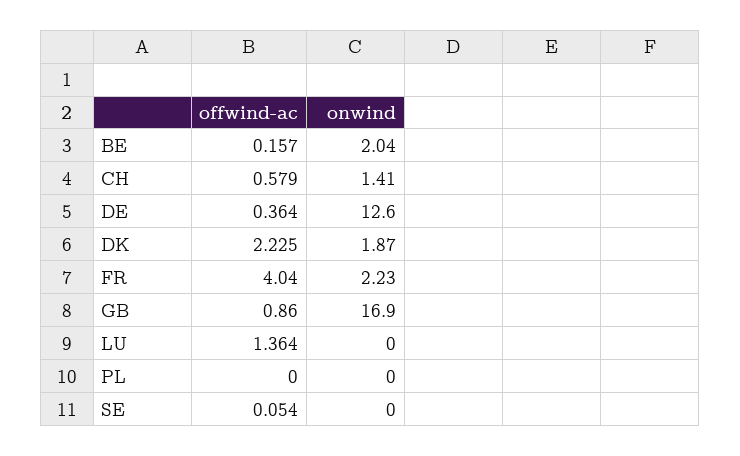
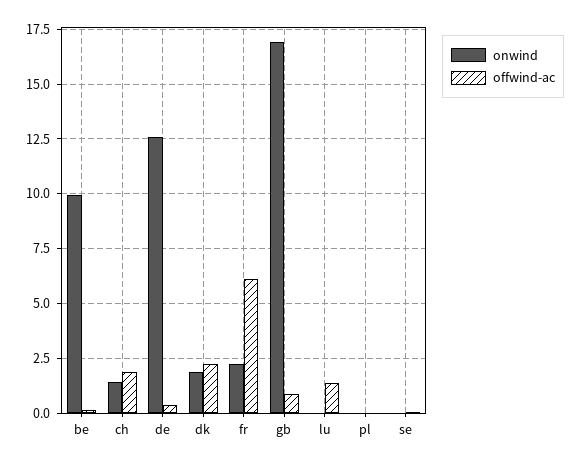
  {
    "offwind-ac": {
      "BE": 0.157,
-     "CH": 0.579,
+     "CH": 2,
      "DE": 0.364,
      "DK": 2.225,
-     "FR": 4.04,
+     "FR": 6,
      "GB": 0.86,
      "LU": 1.364,
      "PL": 0,
      "SE": 0.054
    },
    "onwind": {
-     "BE": 2.04,
+     "BE": 10,
      "CH": 1.41,
      "DE": 12.6,
      "DK": 1.87,
      "FR": 2.23,
      "GB": 16.9,
      "LU": 0,
      "PL": 0,
      "SE": 0
    }
  }

